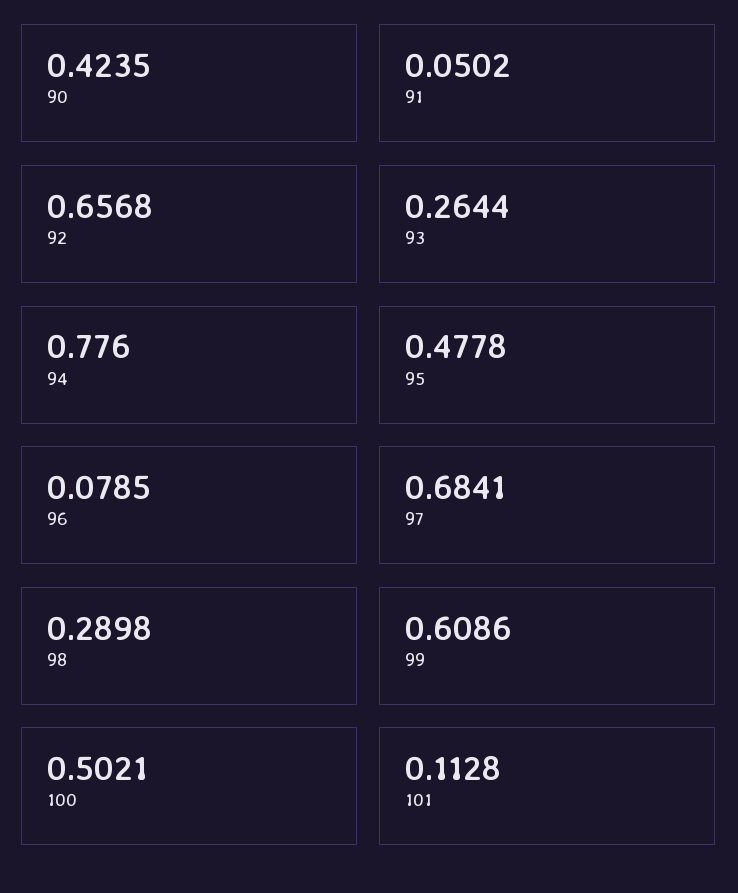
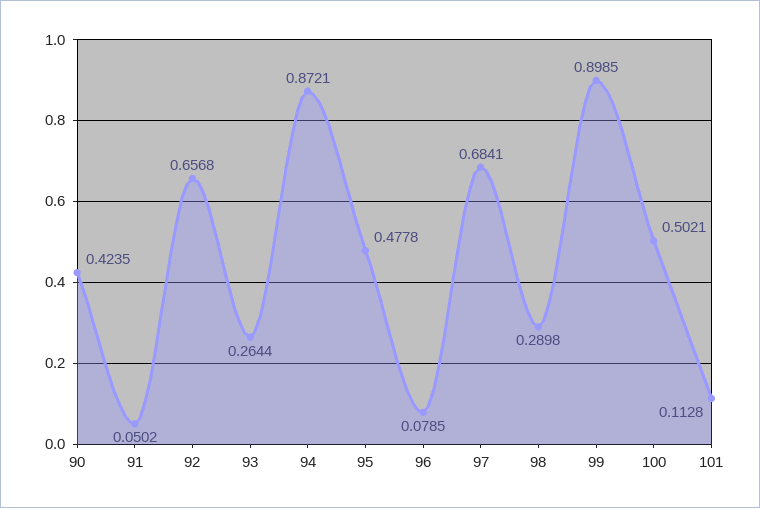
  {
    "90": 0.4235,
    "91": 0.0502,
    "92": 0.6568,
    "93": 0.2644,
-   "94": 0.776,
+   "94": 0.8721,
    "95": 0.4778,
    "96": 0.0785,
    "97": 0.6841,
    "98": 0.2898,
-   "99": 0.6086,
+   "99": 0.8985,
    "100": 0.5021,
    "101": 0.1128
  }

